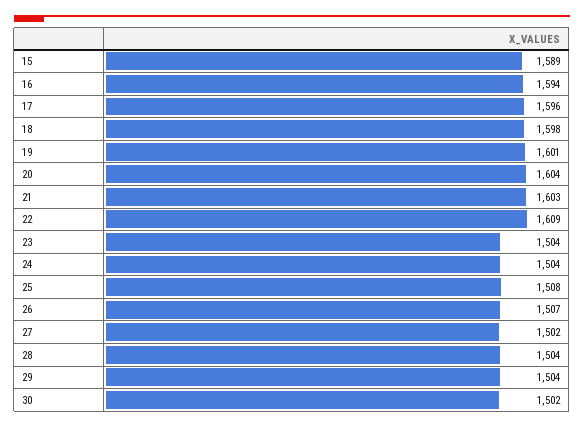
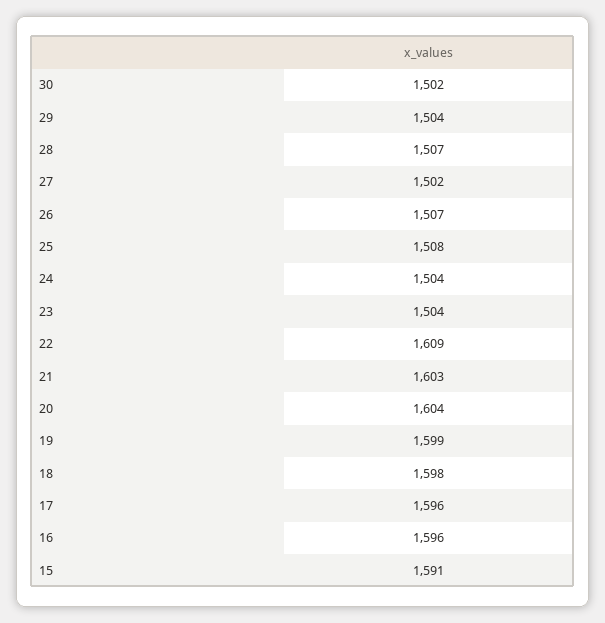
  {
-   "15": 1589,
+   "15": 1591,
-   "16": 1594,
+   "16": 1596,
    "17": 1596,
    "18": 1598,
-   "19": 1601,
+   "19": 1599,
    "20": 1604,
    "21": 1603,
    "22": 1609,
    "23": 1504,
    "24": 1504,
    "25": 1508,
    "26": 1507,
    "27": 1502,
-   "28": 1504,
+   "28": 1507,
    "29": 1504,
    "30": 1502
  }

